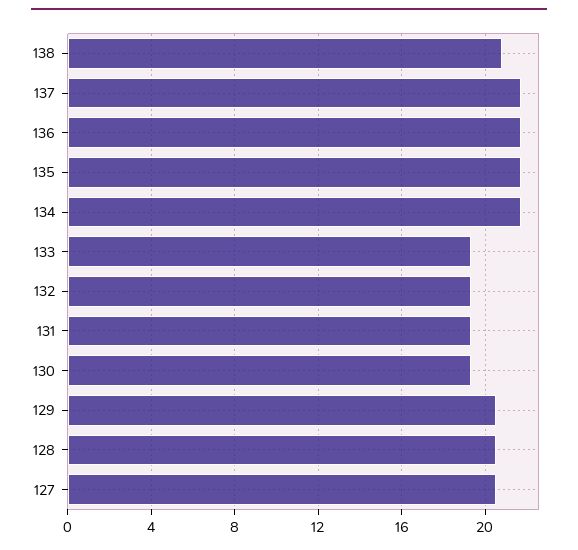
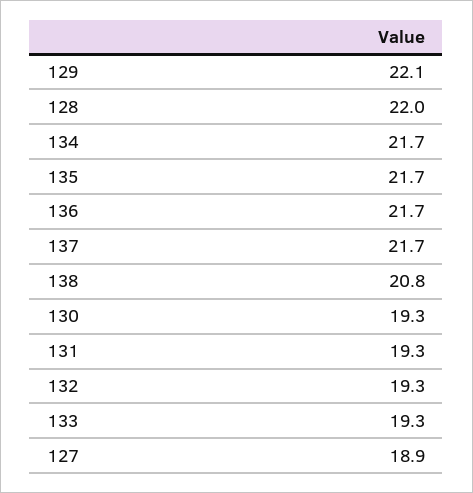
  {
    "138": 20.8,
    "137": 21.7,
    "136": 21.7,
    "135": 21.7,
    "134": 21.7,
    "133": 19.3,
    "132": 19.3,
    "131": 19.3,
    "130": 19.3,
-   "129": 20.5,
+   "129": 22.1,
-   "128": 20.5,
+   "128": 22,
-   "127": 20.5
+   "127": 18.9
  }

